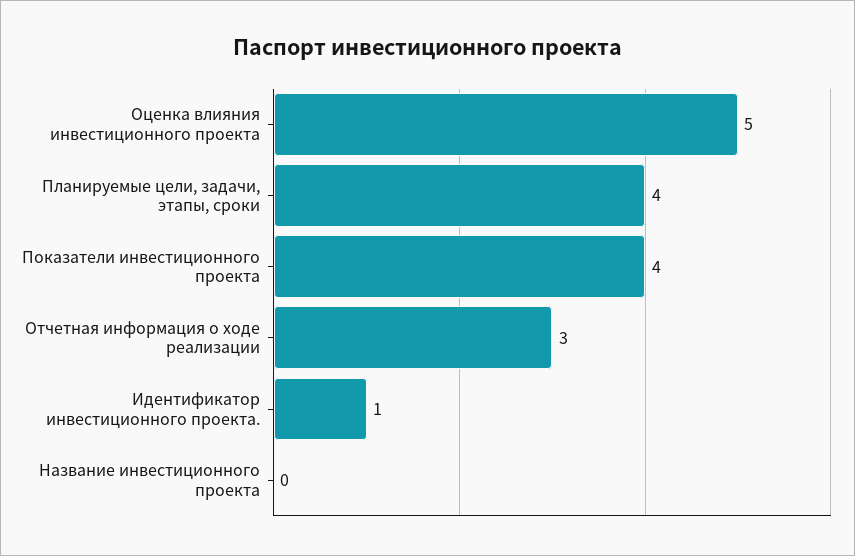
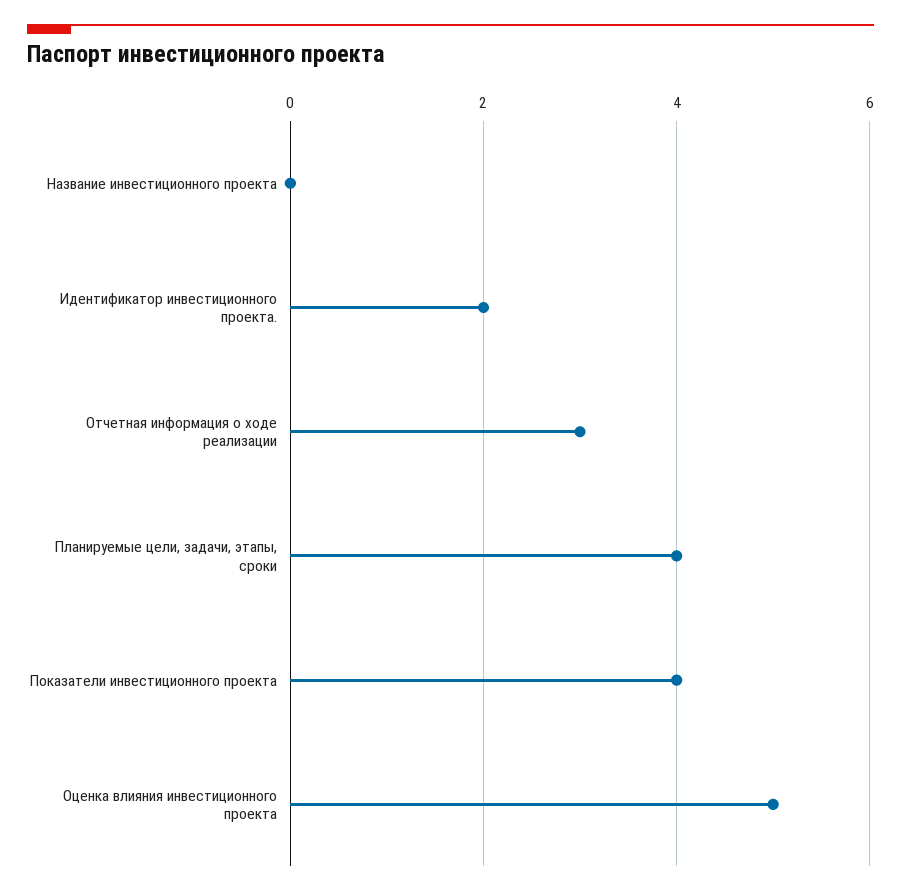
  {
    "Оценка влияния инвестиционного проекта": 5,
    "Планируемые цели, задачи, этапы, сроки": 4,
    "Показатели инвестиционного проекта": 4,
    "Отчетная информация о ходе реализации": 3,
-   "Идентификатор инвестиционного проекта.": 1,
+   "Идентификатор инвестиционного проекта.": 2,
    "Название инвестиционного проекта": 0
  }

